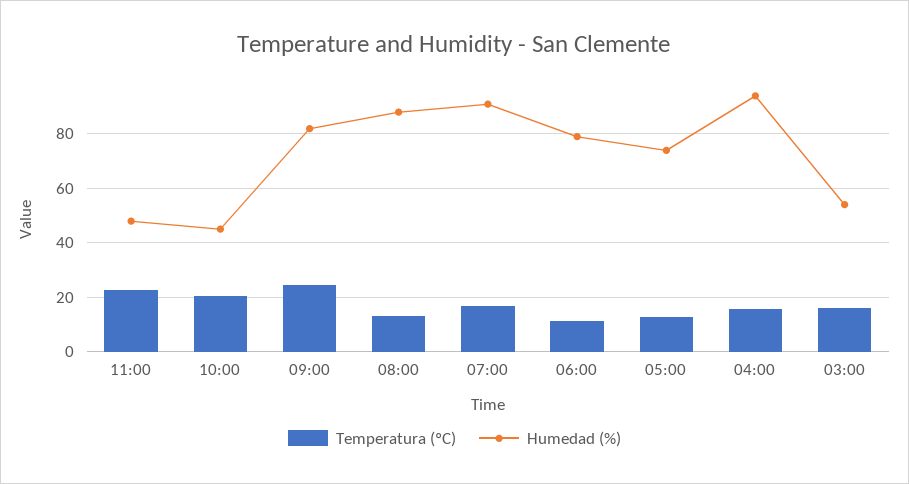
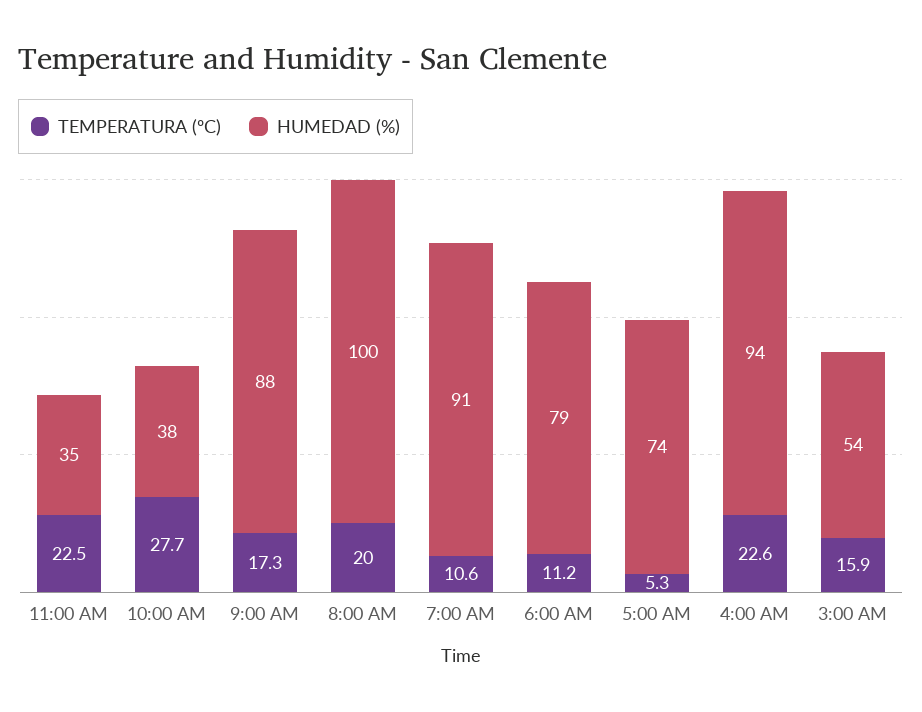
  {
    "Temperatura (ºC)": {
      "11:00": 22.5,
-     "10:00": 20,
+     "10:00": 27.7,
-     "09:00": 25,
+     "09:00": 17.3,
-     "08:00": 12.5,
+     "08:00": 20,
-     "07:00": 17.5,
+     "07:00": 10.6,
      "06:00": 11.2,
-     "05:00": 12.5,
+     "05:00": 5.3,
-     "04:00": 15,
+     "04:00": 22.6,
      "03:00": 15.9
    },
    "Humedad (%)": {
-     "11:00": 47.5,
+     "11:00": 35,
-     "10:00": 45,
+     "10:00": 38,
-     "09:00": 82.5,
+     "09:00": 88,
-     "08:00": 87.5,
+     "08:00": 100,
      "07:00": 91,
      "06:00": 79,
      "05:00": 74,
      "04:00": 94,
      "03:00": 54
    }
  }

